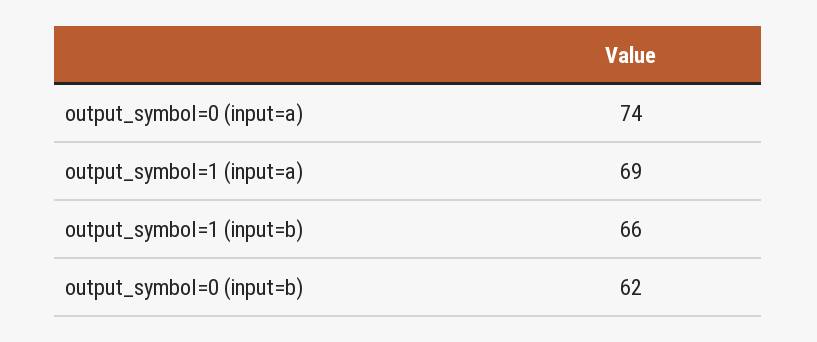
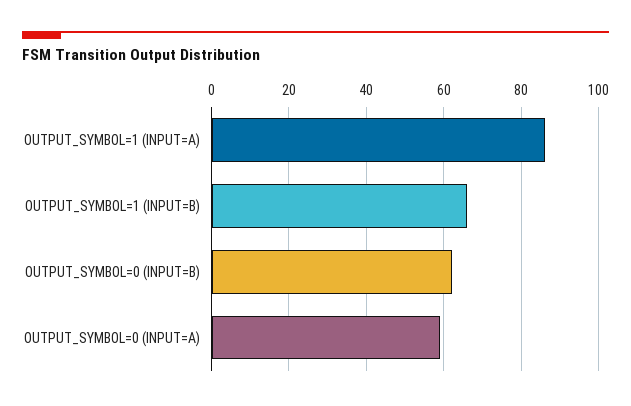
  {
-   "output_symbol=0 (input=a)": 74,
+   "output_symbol=0 (input=a)": 60,
-   "output_symbol=1 (input=a)": 69,
+   "output_symbol=1 (input=a)": 85,
    "output_symbol=1 (input=b)": 66,
    "output_symbol=0 (input=b)": 62
  }

